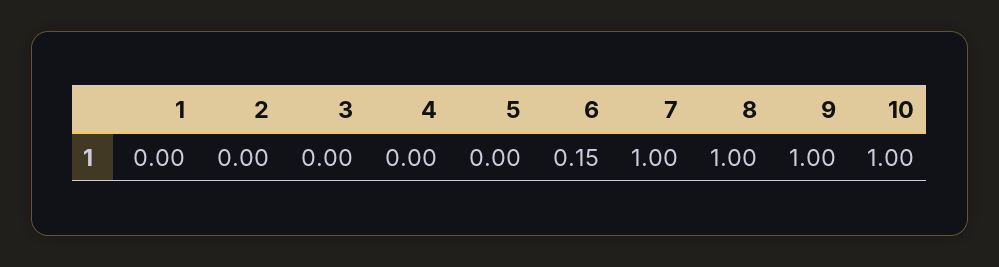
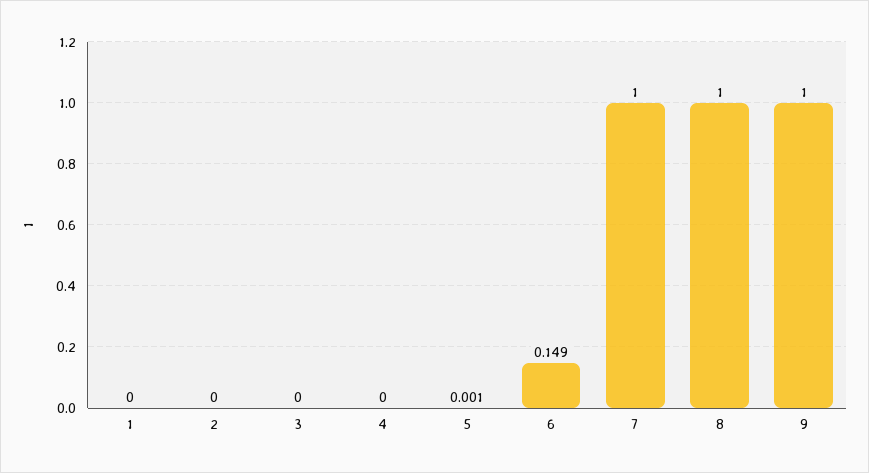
  {
    "1": 0,
    "2": 0,
    "3": 0,
    "4": 0,
-   "5": 0,
+   "5": 0.001,
-   "6": 0.15,
+   "6": 0.149,
    "7": 1,
    "8": 1,
-   "9": 1,
+   "9": 1
-   "10": 1
  }

